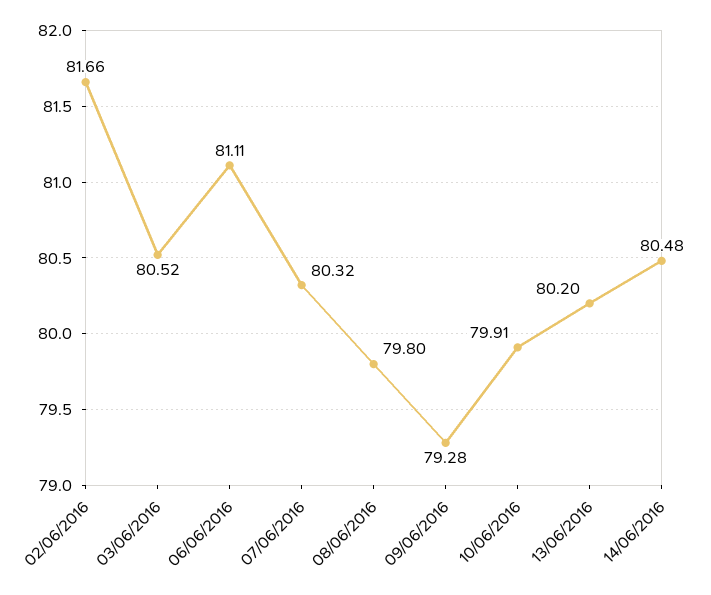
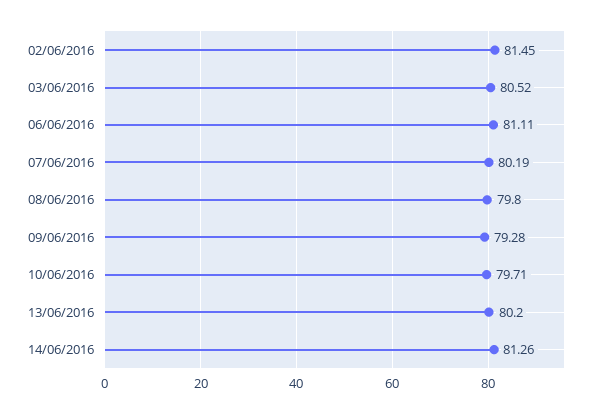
  {
-   "02/06/2016": 81.66,
+   "02/06/2016": 81.45,
    "03/06/2016": 80.52,
    "06/06/2016": 81.11,
-   "07/06/2016": 80.32,
+   "07/06/2016": 80.19,
    "08/06/2016": 79.8,
    "09/06/2016": 79.28,
-   "10/06/2016": 79.91,
+   "10/06/2016": 79.71,
    "13/06/2016": 80.2,
-   "14/06/2016": 80.48
+   "14/06/2016": 81.26
  }

